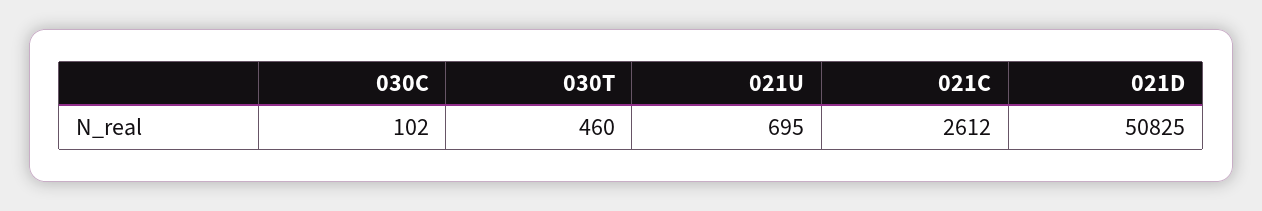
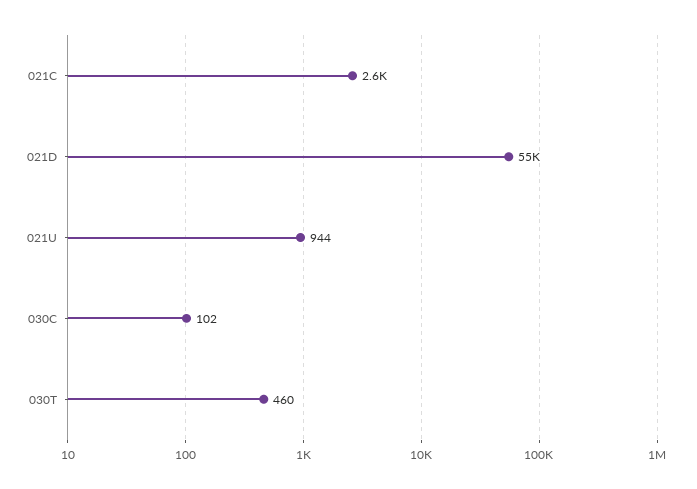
  {
    "030C": 102,
    "030T": 460,
-   "021U": 695,
+   "021U": 944,
    "021C": 2612,
-   "021D": 50825
+   "021D": 55000
  }

